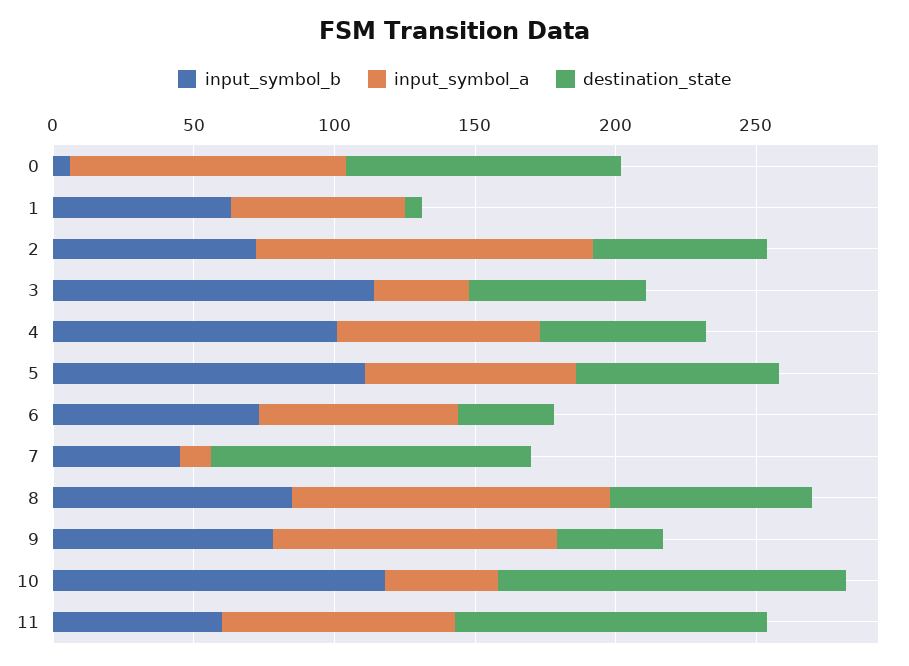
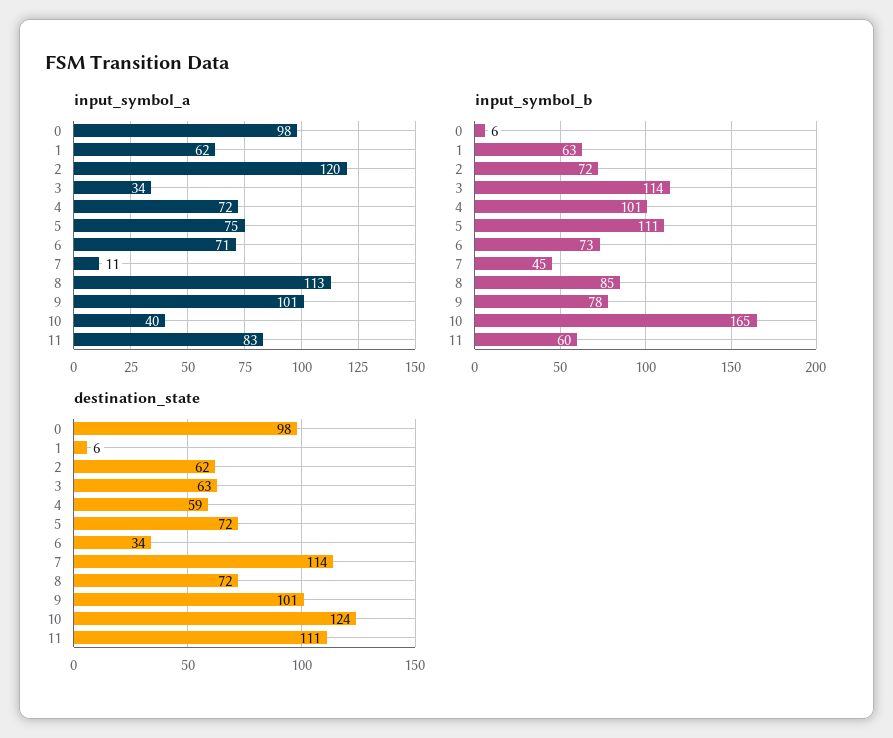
  {
    "input_symbol_b": {
      "0": 6,
      "1": 63,
      "2": 72,
      "3": 114,
      "4": 101,
      "5": 111,
      "6": 73,
      "7": 45,
      "8": 85,
      "9": 78,
-     "10": 120,
+     "10": 165,
      "11": 60
    },
    "input_symbol_a": {
      "0": 98,
      "1": 62,
      "2": 120,
      "3": 34,
      "4": 72,
      "5": 75,
      "6": 71,
      "7": 11,
      "8": 113,
      "9": 101,
      "10": 40,
      "11": 83
    },
    "destination_state": {
      "0": 98,
      "1": 6,
      "2": 62,
      "3": 63,
      "4": 59,
      "5": 72,
      "6": 34,
      "7": 114,
      "8": 72,
-     "9": 40,
+     "9": 101,
      "10": 124,
      "11": 111
    }
  }

